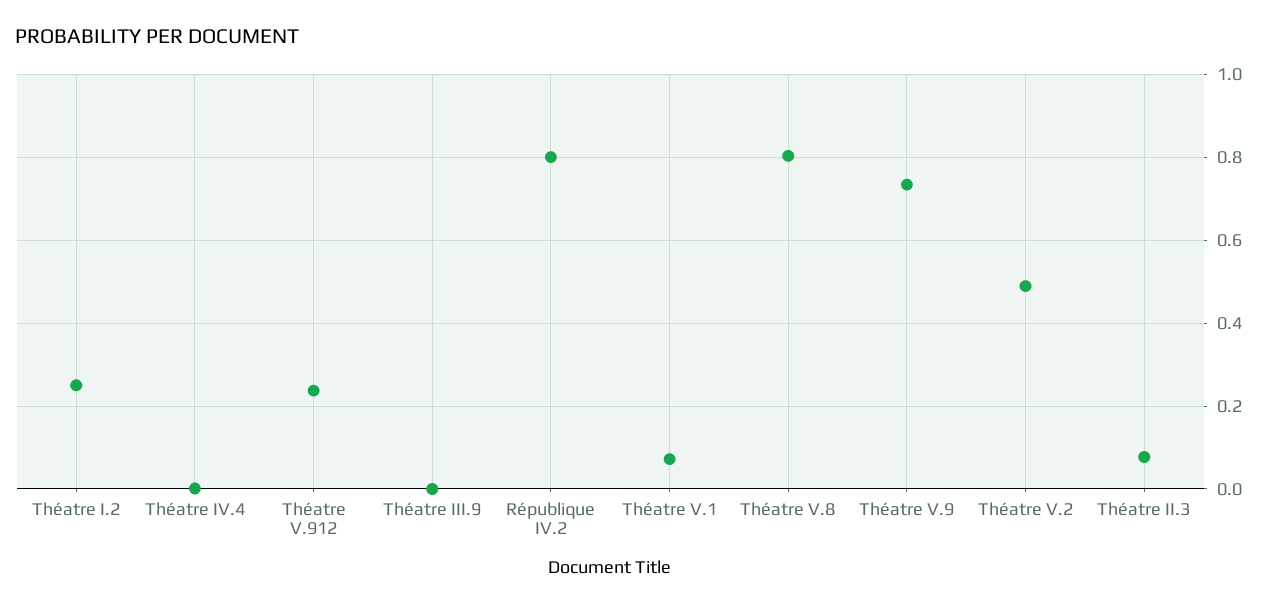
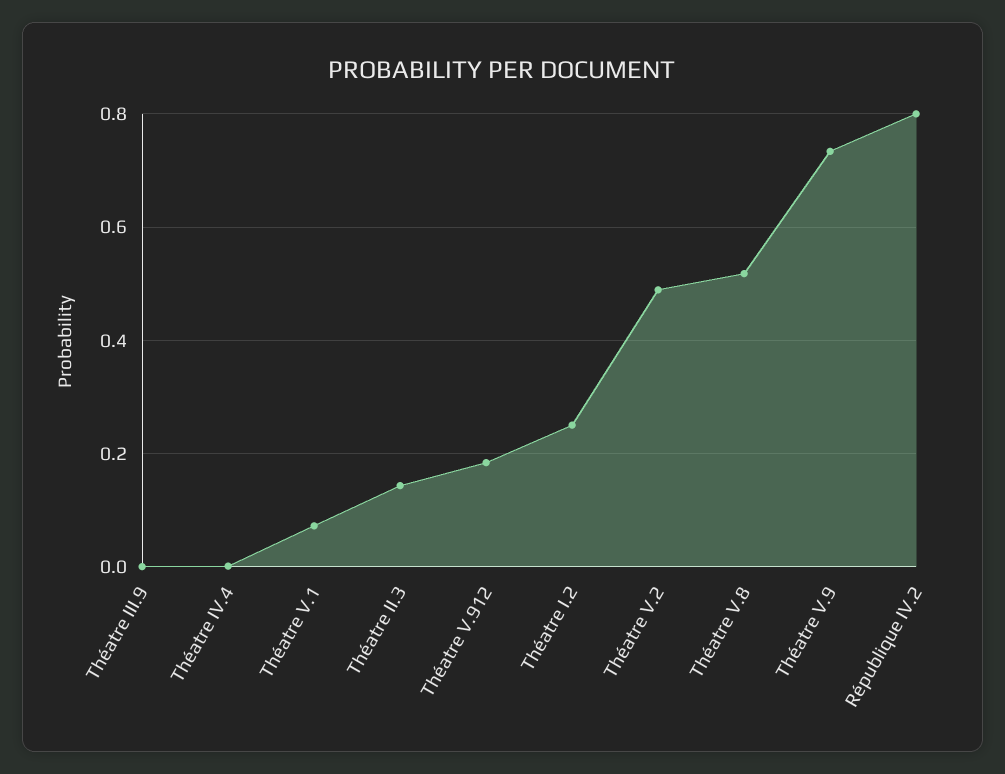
  {
    "Théatre I.2": 0.26,
    "Théatre IV.4": 0,
-   "Théatre V.912": 0.24,
+   "Théatre V.912": 0.18,
    "Théatre III.9": 0,
    "République IV.2": 0.8,
    "Théatre V.1": 0.08,
-   "Théatre V.8": 0.8,
+   "Théatre V.8": 0.52,
    "Théatre V.9": 0.74,
    "Théatre V.2": 0.48,
-   "Théatre II.3": 0.08
+   "Théatre II.3": 0.14
  }

